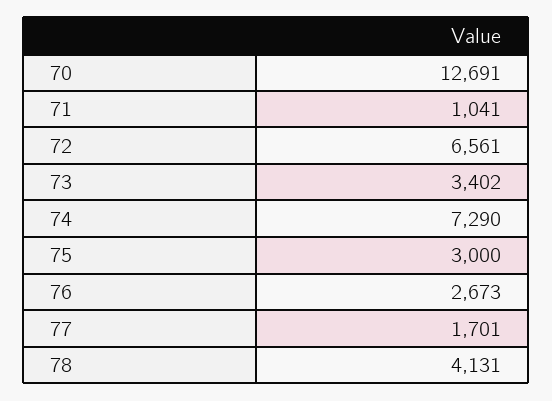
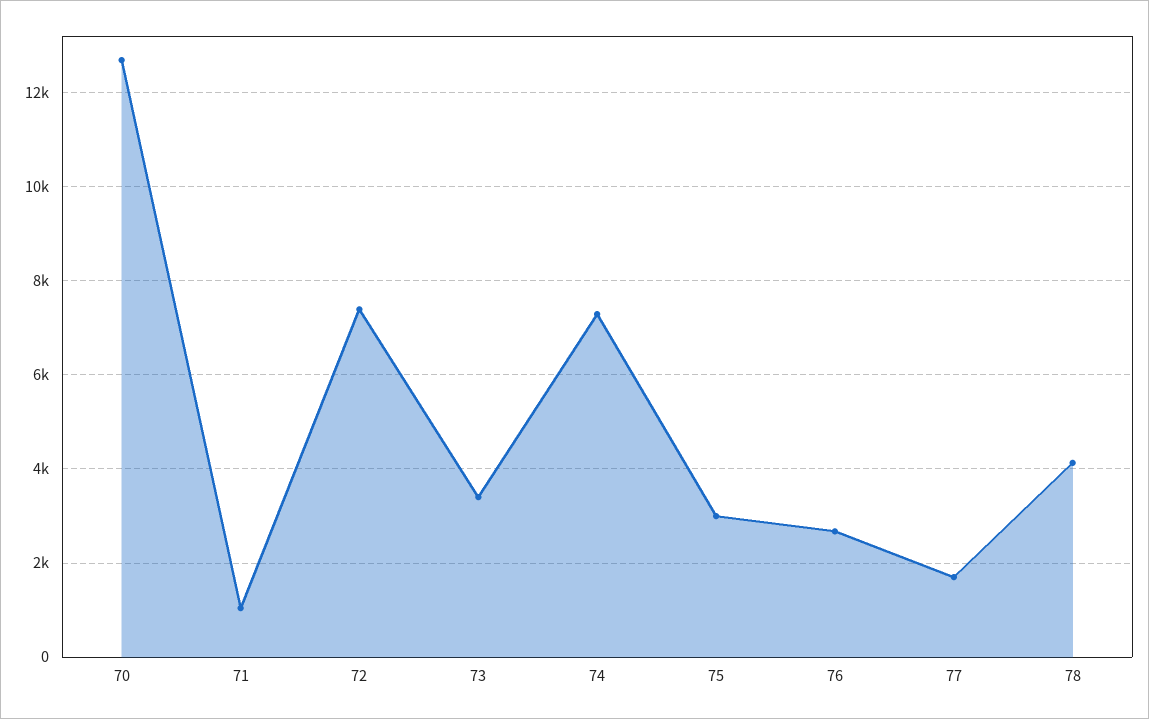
  {
    "70": 12691,
    "71": 1041,
-   "72": 6561,
+   "72": 7400,
    "73": 3402,
    "74": 7290,
    "75": 3000,
    "76": 2673,
    "77": 1701,
    "78": 4131
  }

